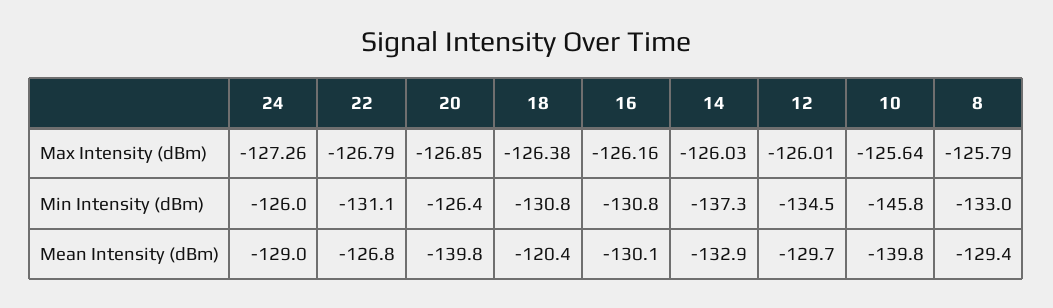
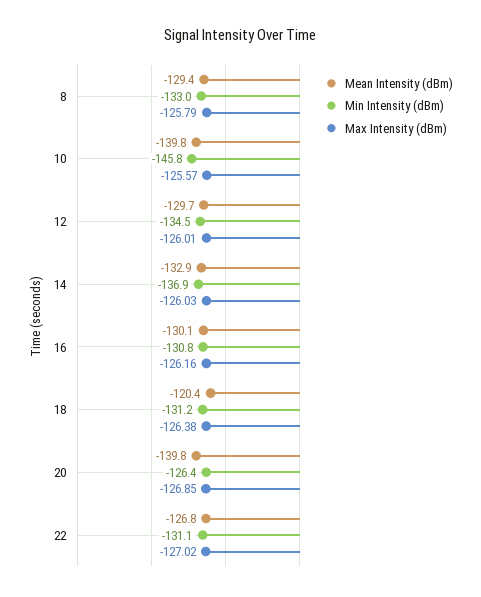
  {
    "Max Intensity (dBm)": {
-     "24": -127.26,
-     "22": -126.79,
+     "22": -127.02,
      "20": -126.85,
      "18": -126.38,
      "16": -126.16,
      "14": -126.03,
      "12": -126.01,
-     "10": -125.64,
+     "10": -125.57,
      "8": -125.79
    },
    "Min Intensity (dBm)": {
-     "24": -126,
      "22": -131.1,
      "20": -126.4,
-     "18": -130.8,
+     "18": -131.2,
      "16": -130.8,
-     "14": -137.3,
+     "14": -136.9,
      "12": -134.5,
      "10": -145.8,
      "8": -133
    },
    "Mean Intensity (dBm)": {
-     "24": -129,
      "22": -126.8,
      "20": -139.8,
      "18": -120.4,
      "16": -130.1,
      "14": -132.9,
      "12": -129.7,
      "10": -139.8,
      "8": -129.4
    }
  }

